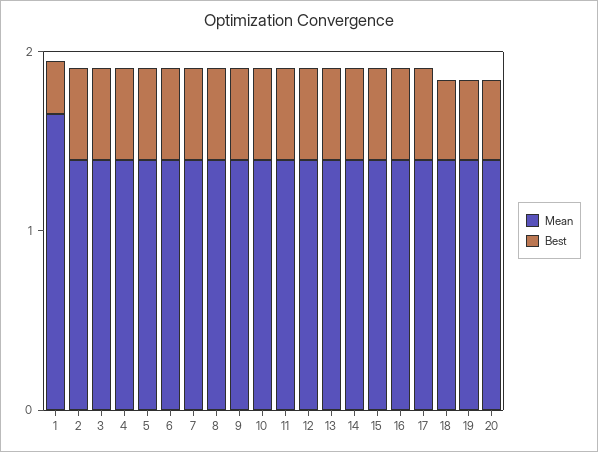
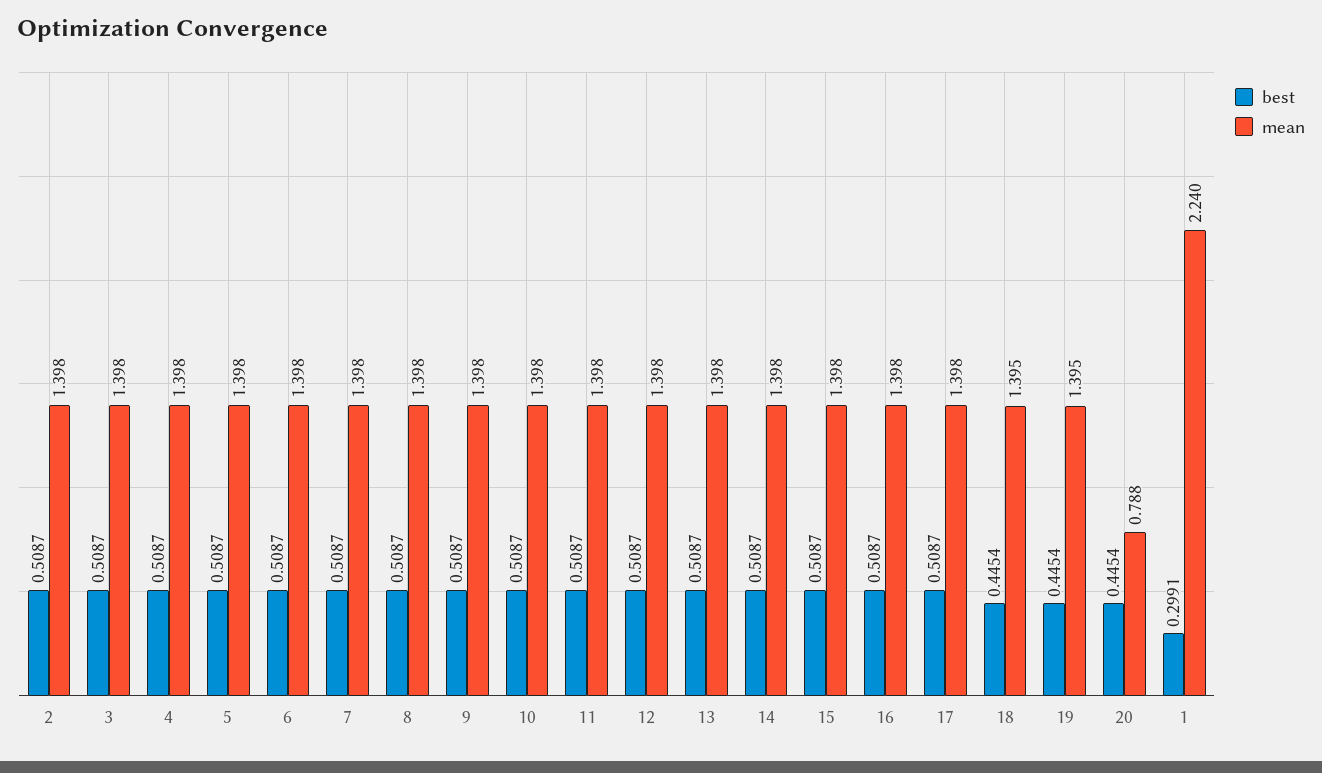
  {
    "Mean": {
-     "1": 1.6,
+     "1": 2.24,
      "2": 1.398,
      "3": 1.398,
      "4": 1.398,
      "5": 1.398,
      "6": 1.398,
      "7": 1.398,
      "8": 1.398,
      "9": 1.398,
      "10": 1.398,
      "11": 1.398,
      "12": 1.398,
      "13": 1.398,
      "14": 1.398,
      "15": 1.398,
      "16": 1.398,
      "17": 1.398,
      "18": 1.395,
      "19": 1.395,
-     "20": 1.4
+     "20": 0.788
    },
    "Best": {
      "1": 0.2991,
      "2": 0.5087,
      "3": 0.5087,
      "4": 0.5087,
      "5": 0.5087,
      "6": 0.5087,
      "7": 0.5087,
      "8": 0.5087,
      "9": 0.5087,
      "10": 0.5087,
      "11": 0.5087,
      "12": 0.5087,
      "13": 0.5087,
      "14": 0.5087,
      "15": 0.5087,
      "16": 0.5087,
      "17": 0.5087,
      "18": 0.4454,
      "19": 0.4454,
      "20": 0.4454
    }
  }

